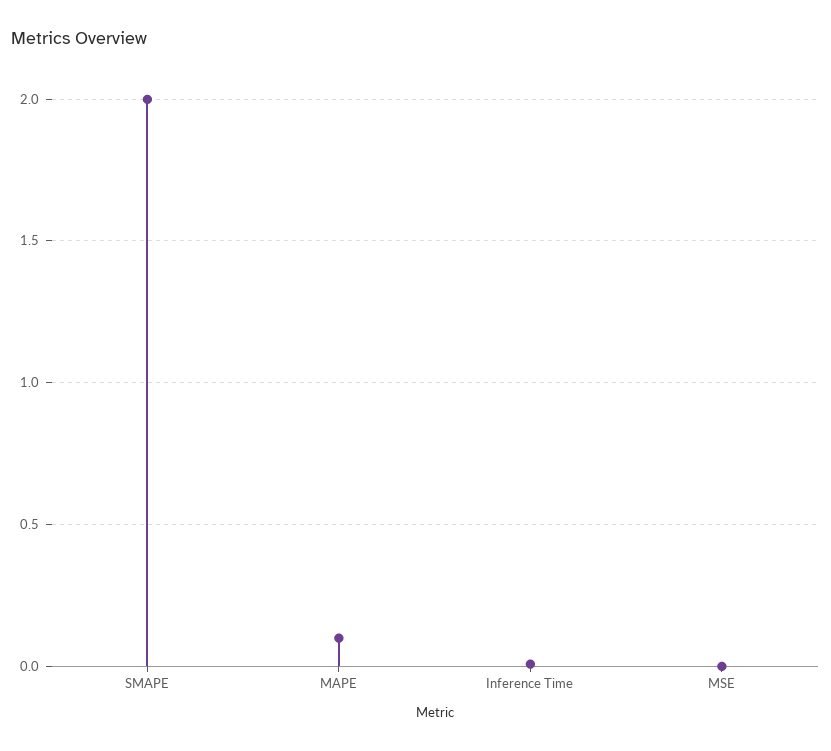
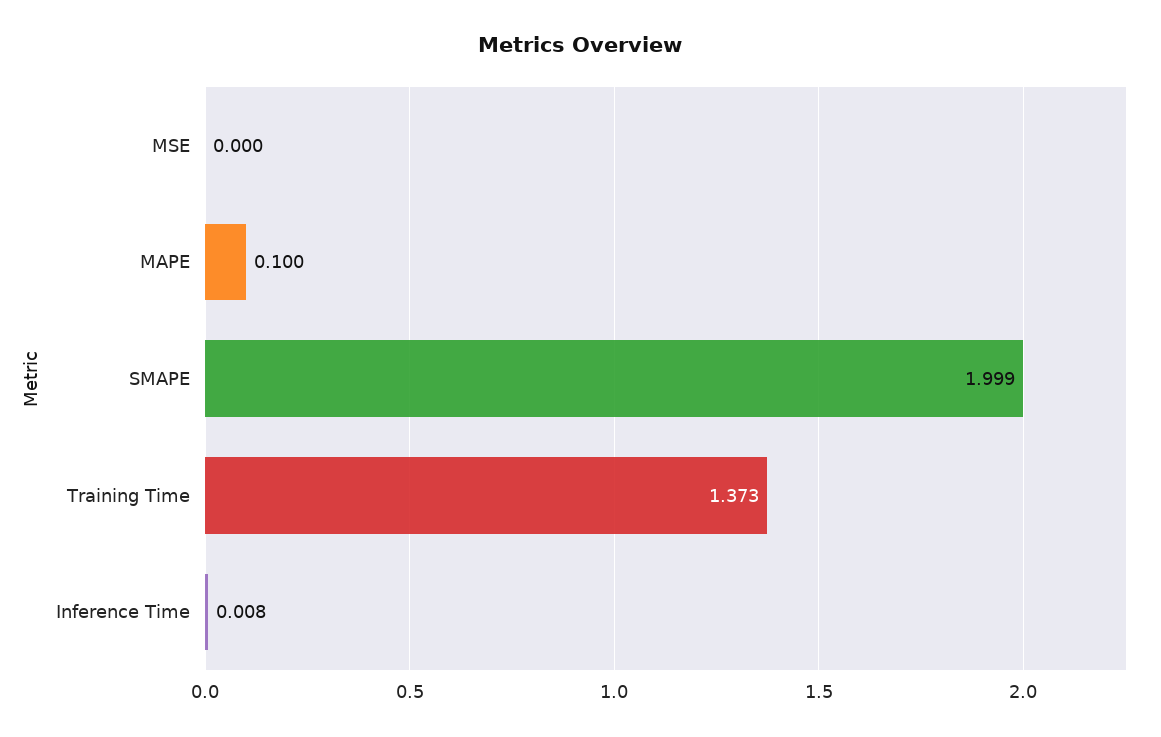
  {
    "SMAPE": 1.999,
    "MAPE": 0.1,
    "Inference Time": 0.008,
-   "MSE": 0
+   "MSE": 0,
+   "Training Time": 1.373
  }

